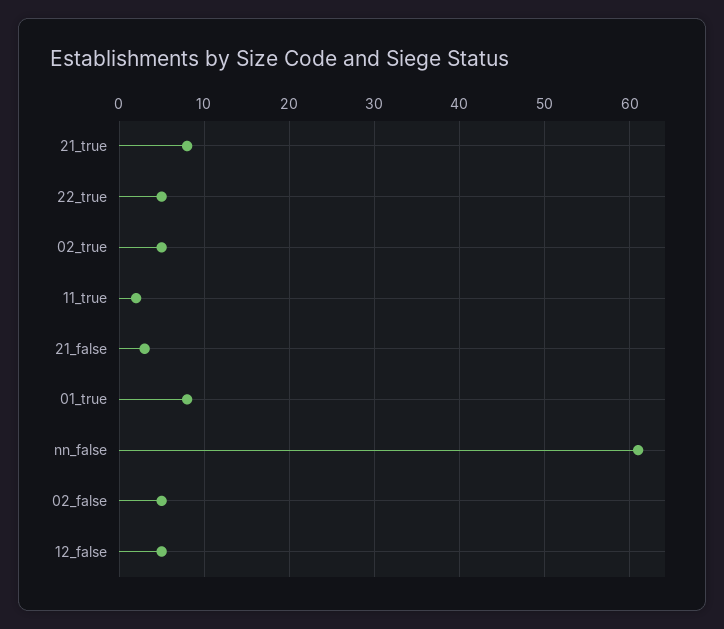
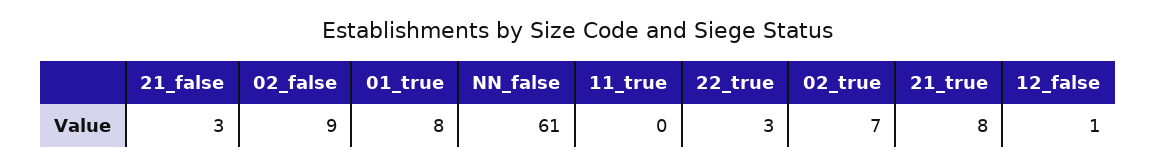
  {
    "21_true": 8,
-   "22_true": 5,
+   "22_true": 3,
-   "02_true": 5,
+   "02_true": 7,
-   "11_true": 2,
+   "11_true": 0,
    "21_false": 3,
    "01_true": 8,
    "nn_false": 61,
-   "02_false": 5,
+   "02_false": 9,
-   "12_false": 5
+   "12_false": 1
  }

